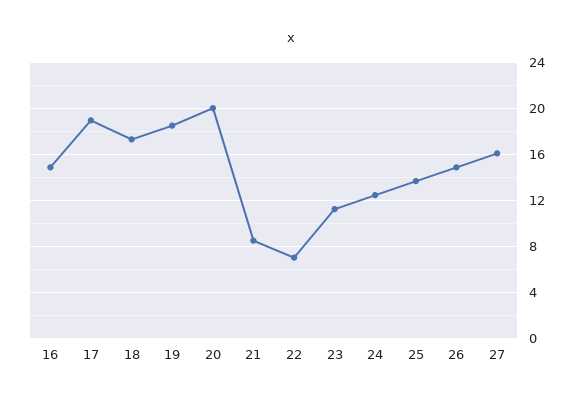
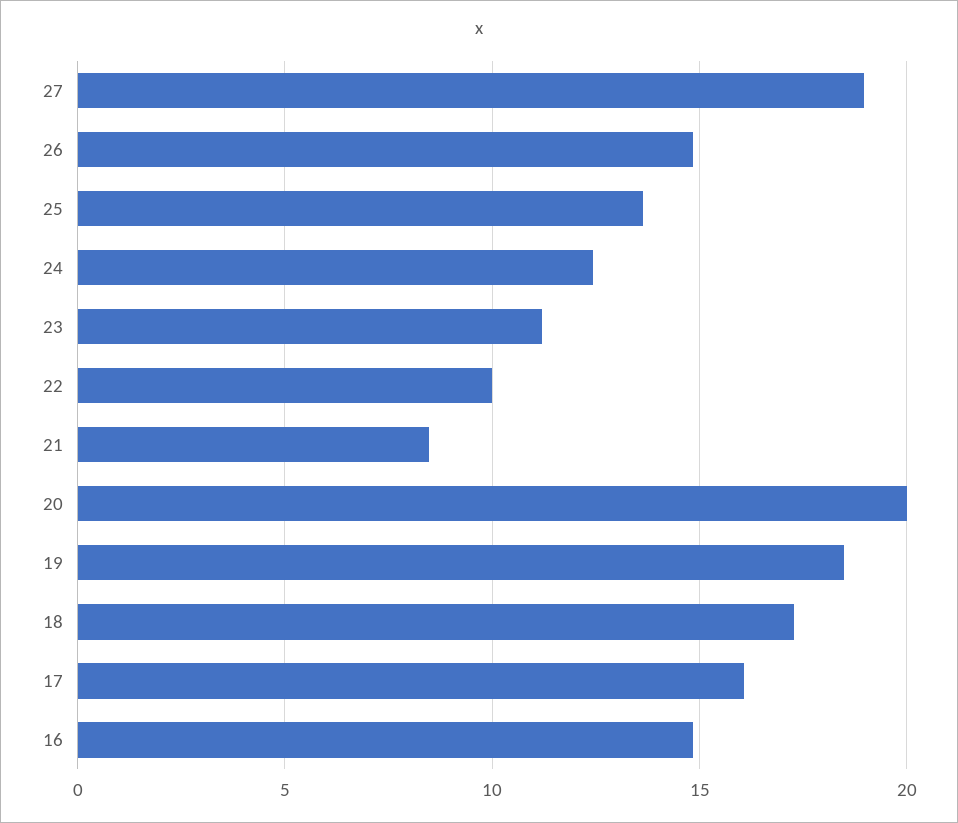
  {
    "16": 15,
-   "17": 19,
+   "17": 16,
    "18": 17.5,
    "19": 18.5,
    "20": 20,
    "21": 8.5,
-   "22": 7,
+   "22": 10,
    "23": 11,
    "24": 12.5,
    "25": 13.5,
    "26": 15,
-   "27": 16
+   "27": 19
  }

